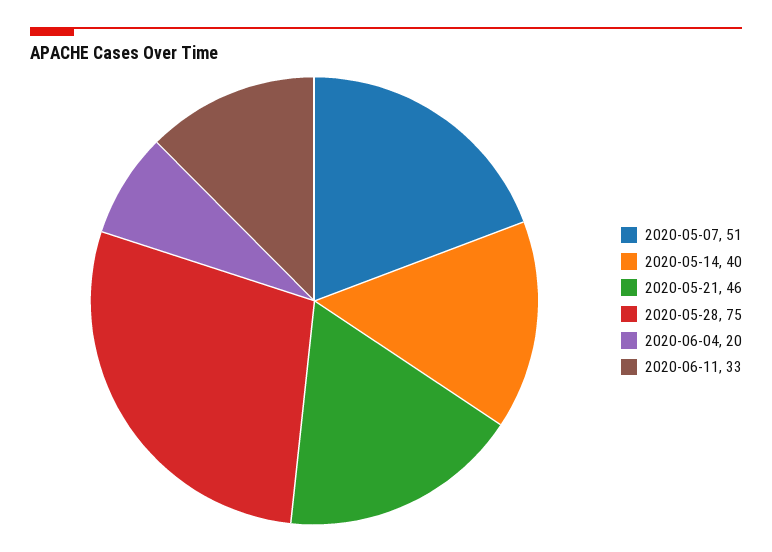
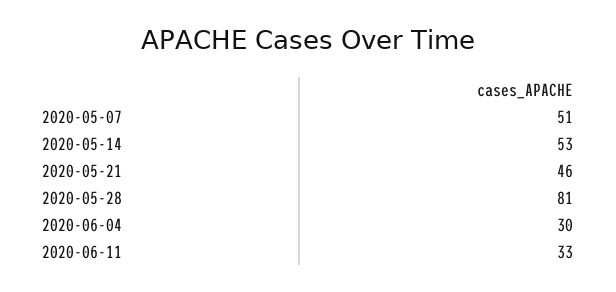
  {
    "2020-05-07": 51,
-   "2020-05-14": 40,
+   "2020-05-14": 53,
    "2020-05-21": 46,
-   "2020-05-28": 75,
+   "2020-05-28": 81,
-   "2020-06-04": 20,
+   "2020-06-04": 30,
    "2020-06-11": 33
  }

